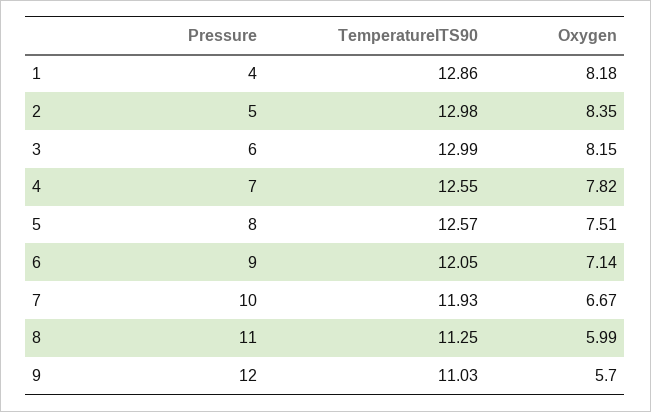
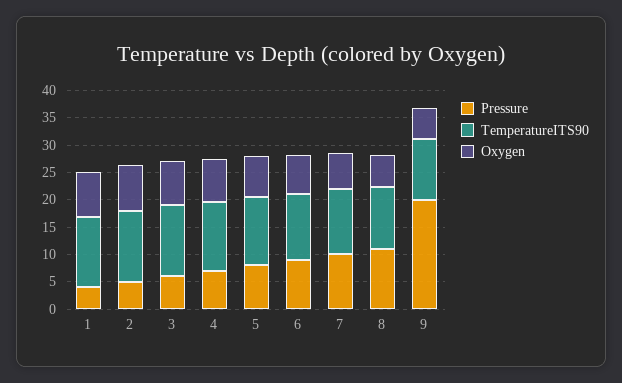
  {
    "Pressure": {
      "1": 4,
      "2": 5,
      "3": 6,
      "4": 7,
      "5": 8,
      "6": 9,
      "7": 10,
      "8": 11,
-     "9": 12
+     "9": 20
    },
    "TemperatureITS90": {
      "1": 12.86,
      "2": 12.98,
      "3": 12.99,
      "4": 12.55,
      "5": 12.57,
      "6": 12.05,
      "7": 11.93,
      "8": 11.25,
      "9": 11.03
    },
    "Oxygen": {
      "1": 8.18,
      "2": 8.35,
      "3": 8.15,
      "4": 7.82,
      "5": 7.51,
      "6": 7.14,
      "7": 6.67,
      "8": 5.99,
      "9": 5.7
    }
  }

